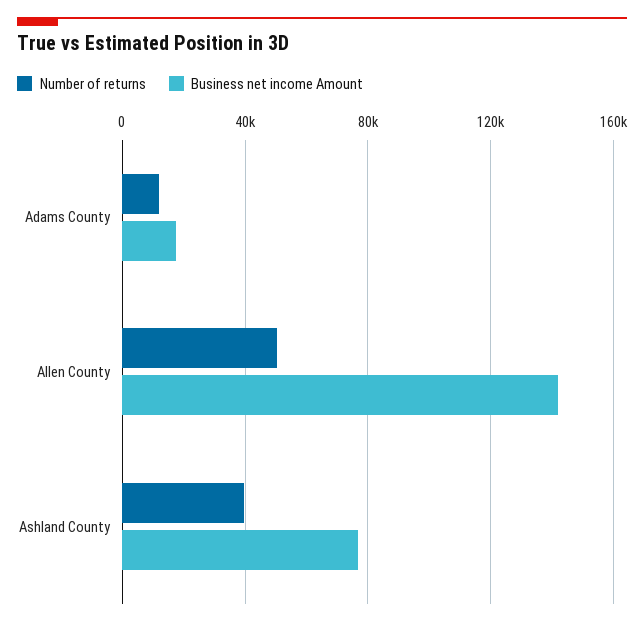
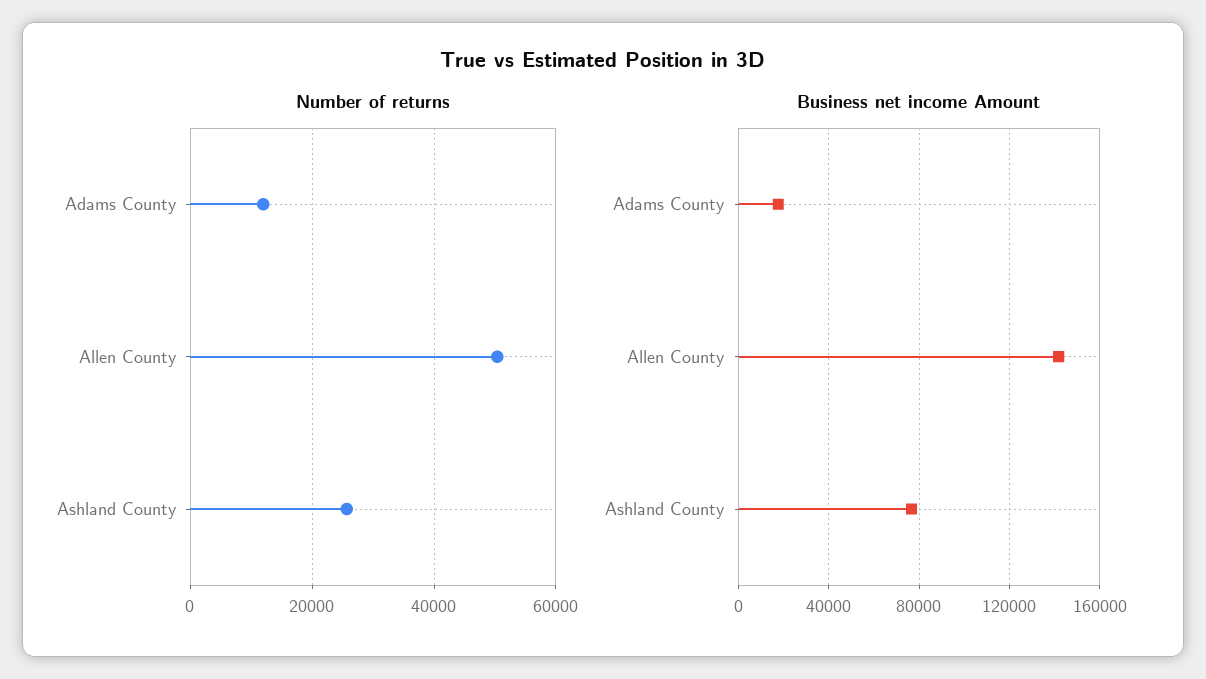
  {
    "Number of returns": {
      "Adams County": 12000,
      "Allen County": 50000,
-     "Ashland County": 40000
+     "Ashland County": 26000
    },
    "Business net income Amount": {
      "Adams County": 20000,
      "Allen County": 140000,
      "Ashland County": 75000
    }
  }

